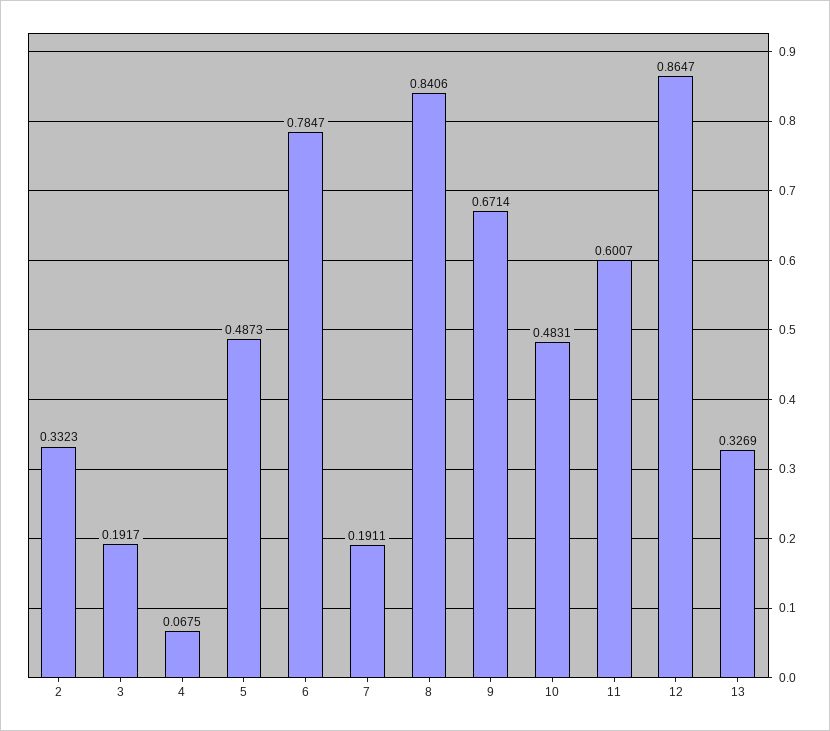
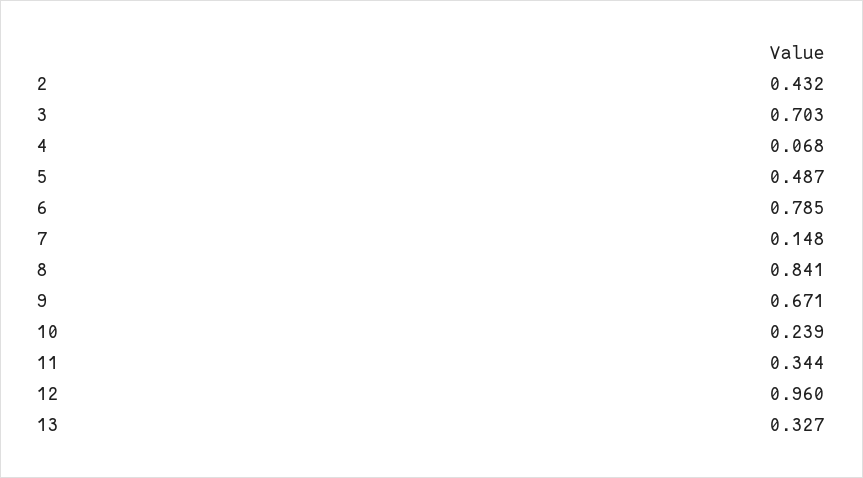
  {
-   "2": 0.3323,
+   "2": 0.432,
-   "3": 0.1917,
+   "3": 0.703,
    "4": 0.0675,
    "5": 0.4873,
    "6": 0.7847,
-   "7": 0.1911,
+   "7": 0.148,
    "8": 0.8406,
    "9": 0.6714,
-   "10": 0.4831,
+   "10": 0.239,
-   "11": 0.6007,
+   "11": 0.344,
-   "12": 0.8647,
+   "12": 0.96,
    "13": 0.3269
  }

